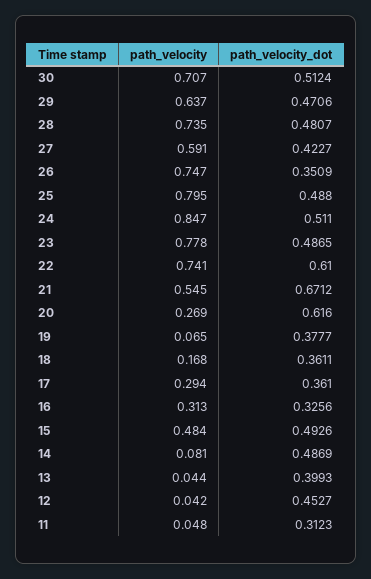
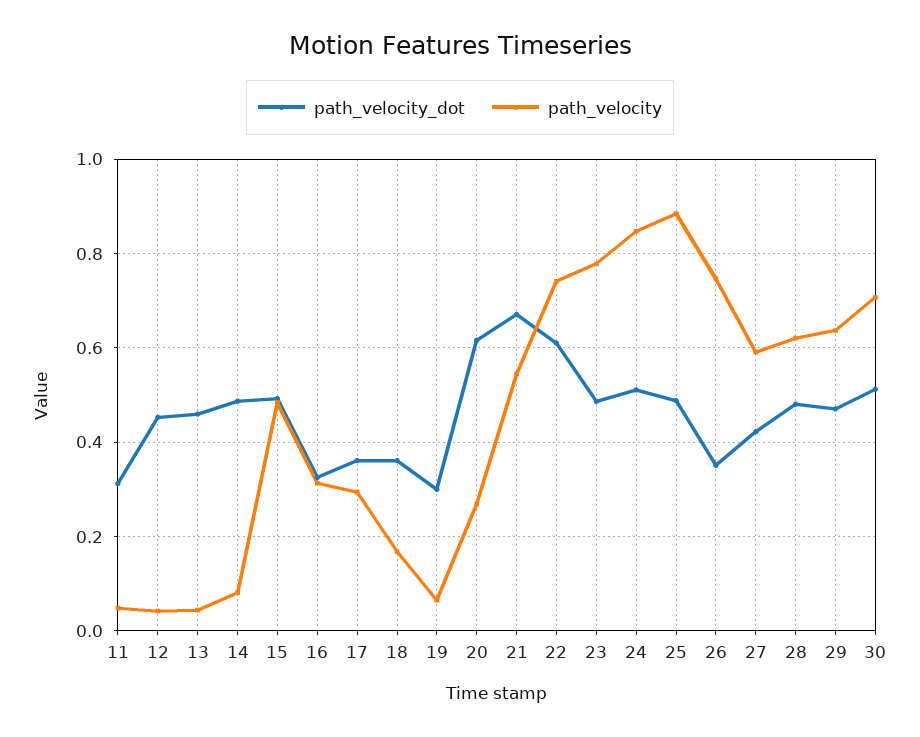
  {
    "path_velocity": {
      "30": 0.707,
      "29": 0.637,
-     "28": 0.735,
+     "28": 0.62,
      "27": 0.591,
      "26": 0.747,
-     "25": 0.795,
+     "25": 0.88,
      "24": 0.847,
      "23": 0.778,
      "22": 0.741,
      "21": 0.545,
      "20": 0.269,
      "19": 0.065,
      "18": 0.168,
      "17": 0.294,
      "16": 0.313,
      "15": 0.484,
      "14": 0.081,
      "13": 0.044,
      "12": 0.042,
      "11": 0.048
    },
    "path_velocity_dot": {
      "30": 0.5124,
      "29": 0.4706,
      "28": 0.4807,
      "27": 0.4227,
      "26": 0.3509,
      "25": 0.488,
      "24": 0.511,
      "23": 0.4865,
      "22": 0.61,
      "21": 0.6712,
      "20": 0.616,
-     "19": 0.3777,
+     "19": 0.3,
      "18": 0.3611,
      "17": 0.361,
      "16": 0.3256,
      "15": 0.4926,
      "14": 0.4869,
-     "13": 0.3993,
+     "13": 0.46,
      "12": 0.4527,
      "11": 0.3123
    }
  }

